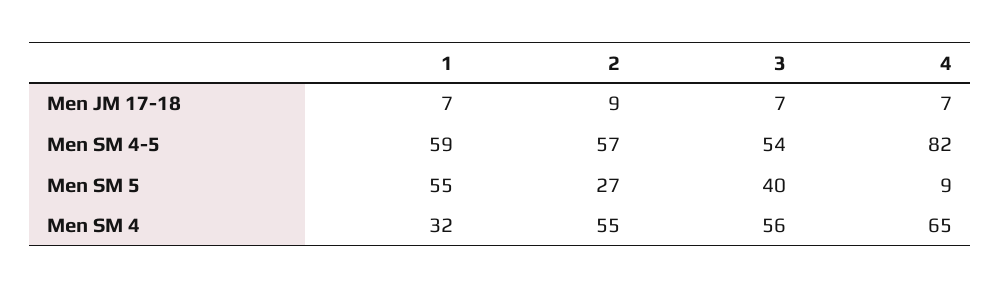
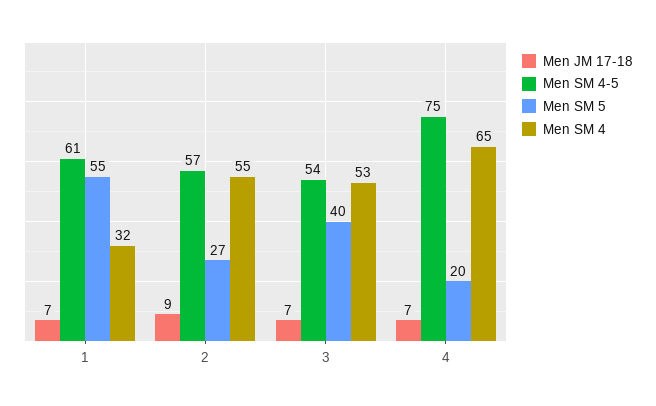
  {
    "Men JM 17-18": {
      "1": 7,
      "2": 9,
      "3": 7,
      "4": 7
    },
    "Men SM 4-5": {
-     "1": 59,
+     "1": 61,
      "2": 57,
      "3": 54,
-     "4": 82
+     "4": 75
    },
    "Men SM 5": {
      "1": 55,
      "2": 27,
      "3": 40,
-     "4": 9
+     "4": 20
    },
    "Men SM 4": {
      "1": 32,
      "2": 55,
-     "3": 56,
+     "3": 53,
      "4": 65
    }
  }

